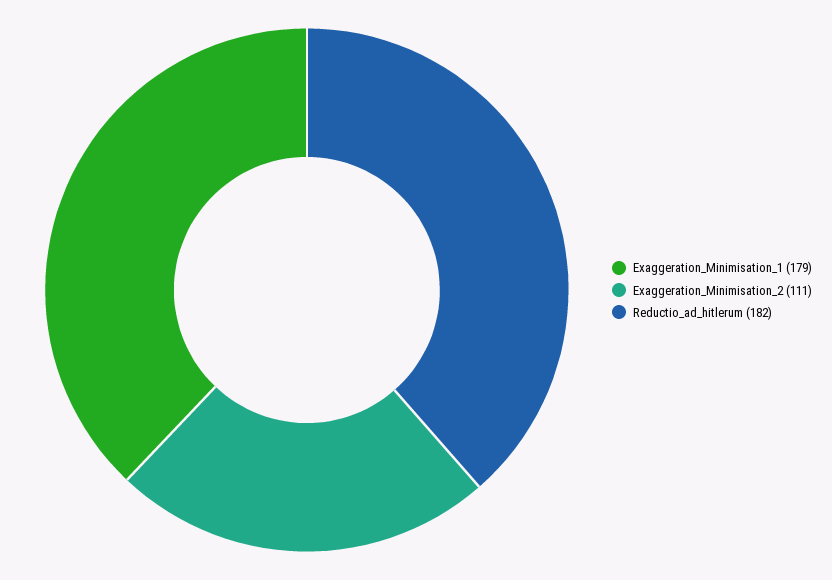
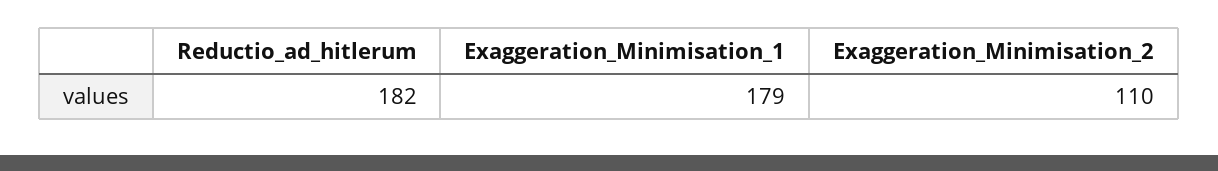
  {
    "Exaggeration_Minimisation_1": 179,
-   "Exaggeration_Minimisation_2": 111,
+   "Exaggeration_Minimisation_2": 110,
    "Reductio_ad_hitlerum": 182
  }

